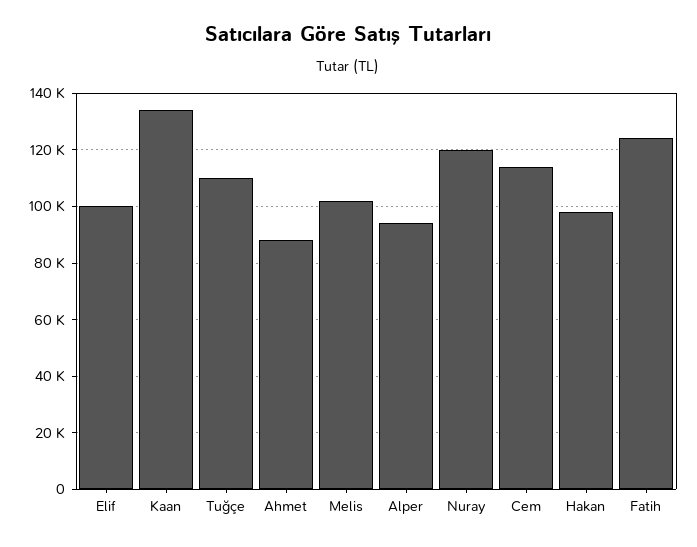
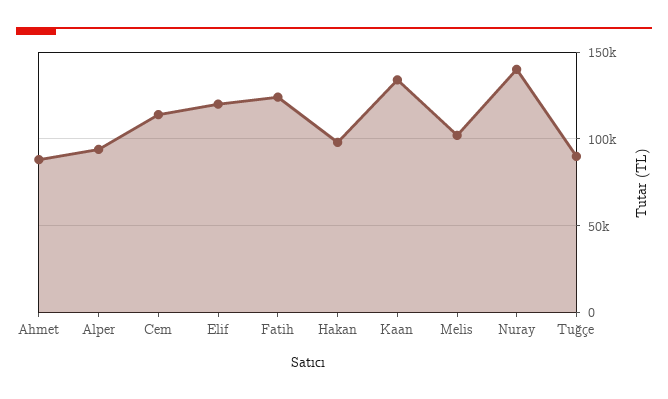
  {
-   "Elif": 100000,
+   "Elif": 120000,
    "Kaan": 135000,
-   "Tuğçe": 110000,
+   "Tuğçe": 90000,
    "Ahmet": 87500,
    "Melis": 102500,
    "Alper": 95000,
-   "Nuray": 120000,
+   "Nuray": 140000,
    "Cem": 115000,
    "Hakan": 97500,
    "Fatih": 125000
  }

